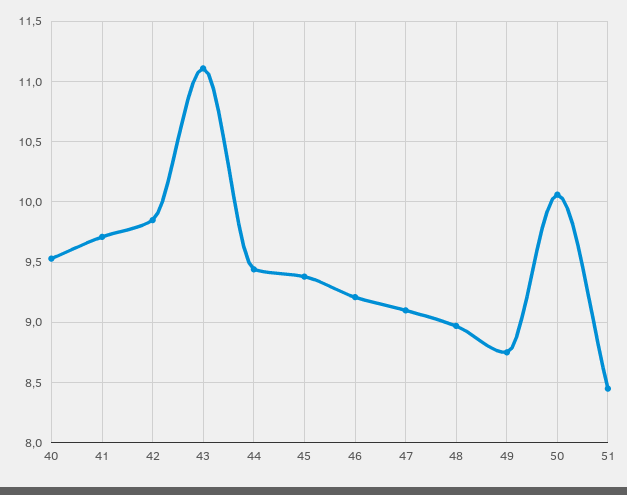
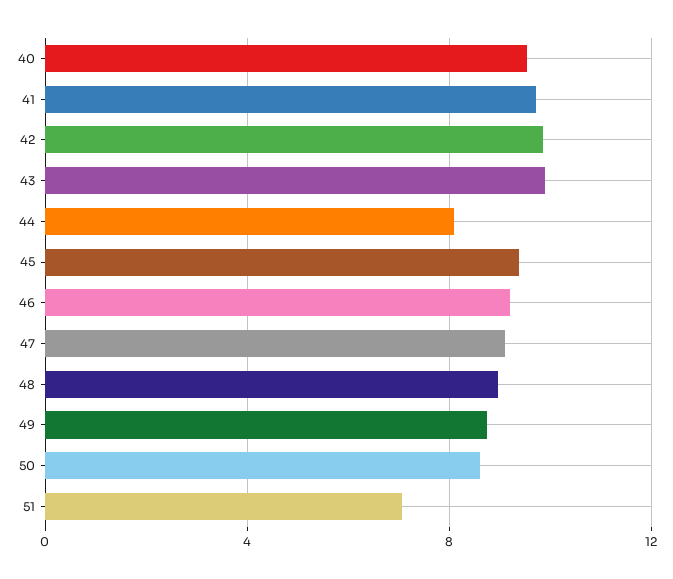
  {
    "40": 9.55,
    "41": 9.7,
    "42": 9.85,
-   "43": 11.1,
+   "43": 10,
-   "44": 9.45,
+   "44": 8,
    "45": 9.4,
    "46": 9.2,
    "47": 9.1,
    "48": 8.95,
    "49": 8.75,
-   "50": 10.05,
+   "50": 8.5,
-   "51": 8.45
+   "51": 7
  }

